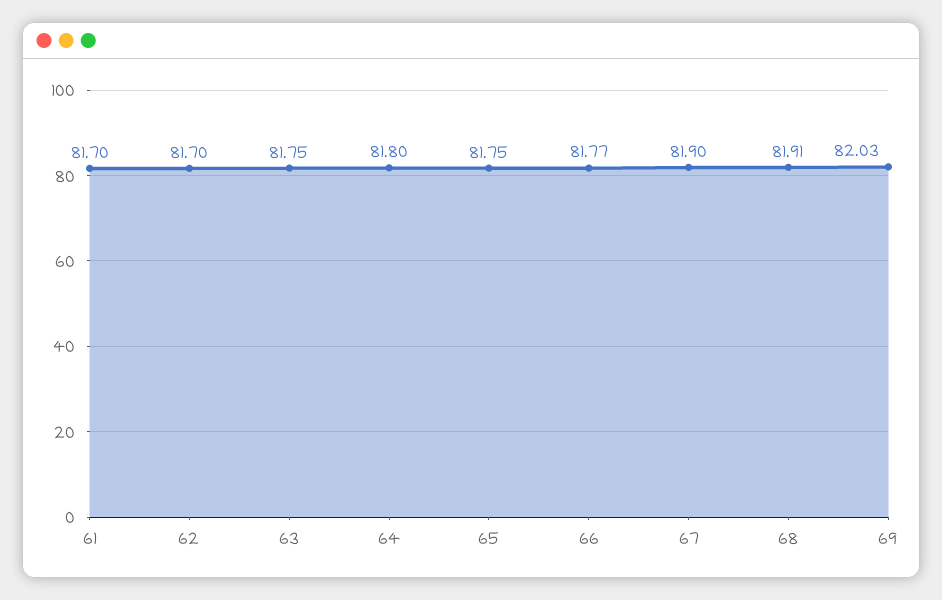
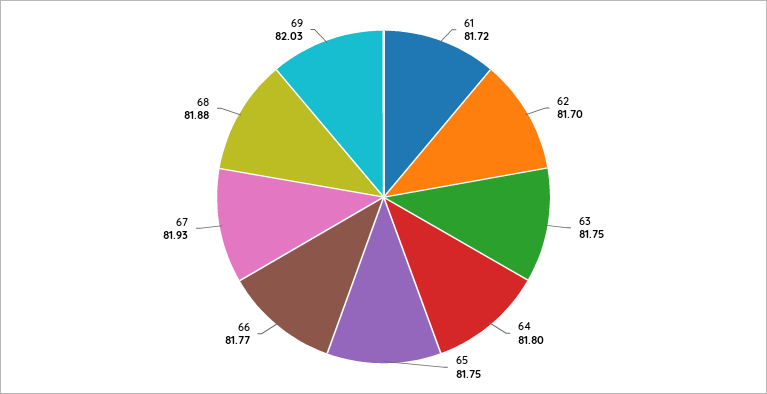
  {
-   "61": 81.7,
+   "61": 81.72,
    "62": 81.7,
    "63": 81.75,
    "64": 81.8,
    "65": 81.75,
    "66": 81.77,
-   "67": 81.9,
+   "67": 81.93,
-   "68": 81.91,
+   "68": 81.88,
    "69": 82.03
  }

